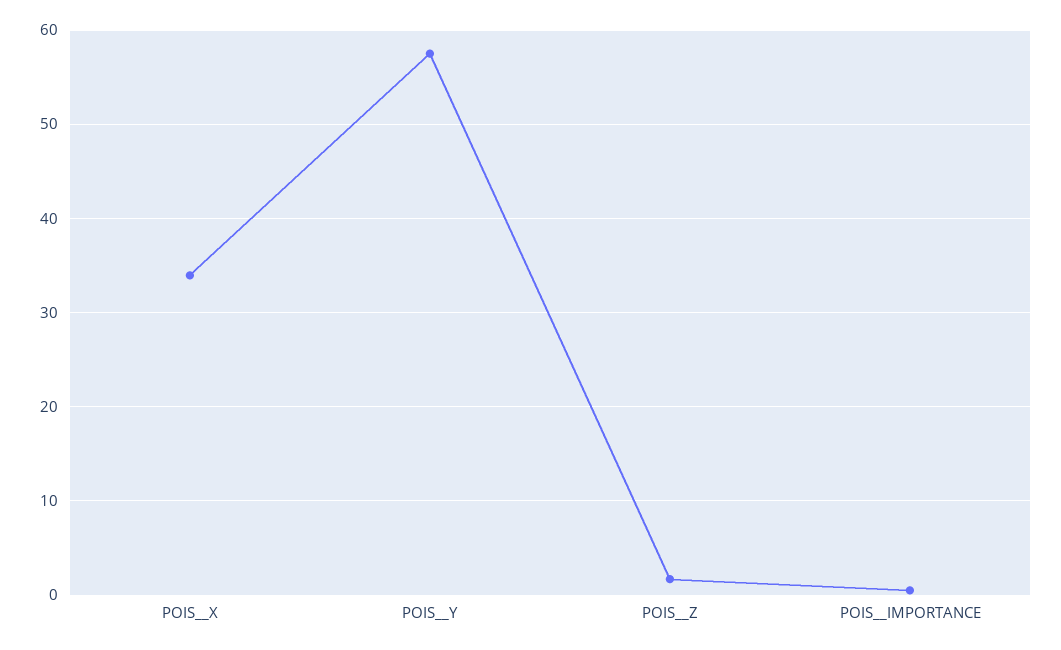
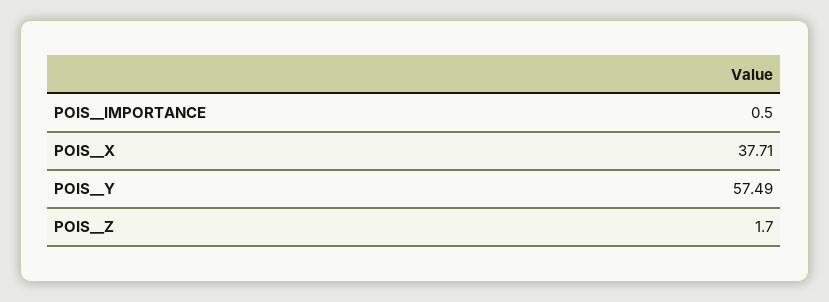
  {
-   "POIS__X": 34,
+   "POIS__X": 37.71,
    "POIS__Y": 57.49,
    "POIS__Z": 1.7,
    "POIS__IMPORTANCE": 0.5
  }

